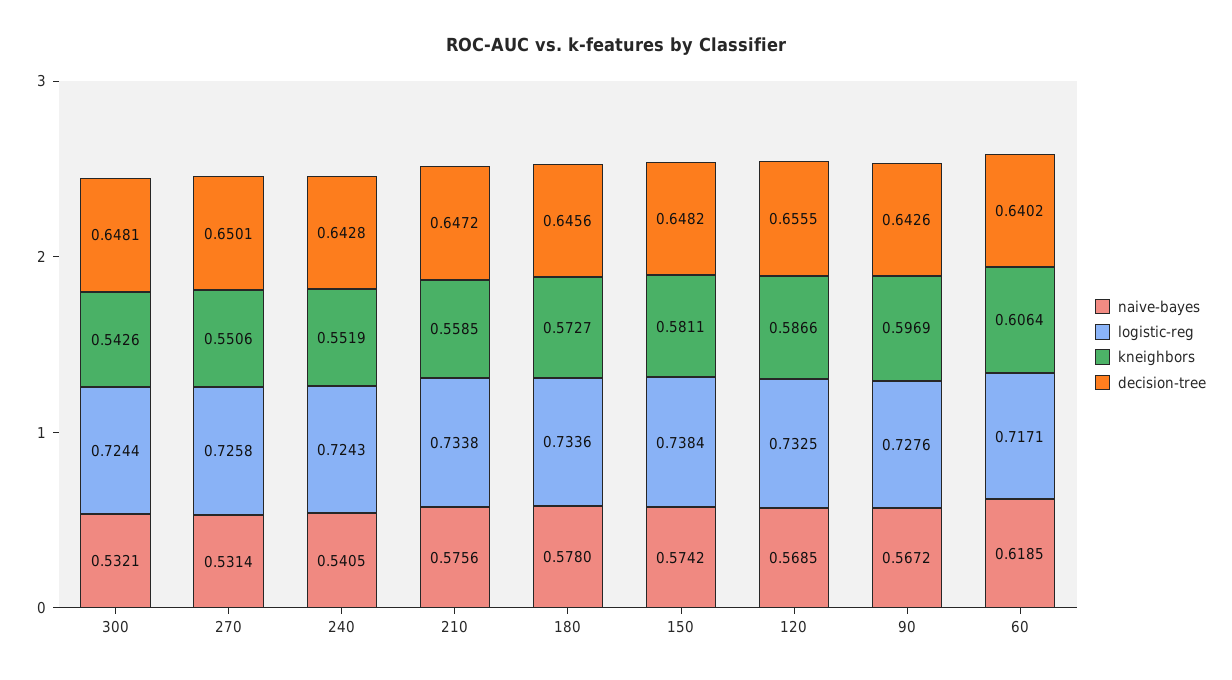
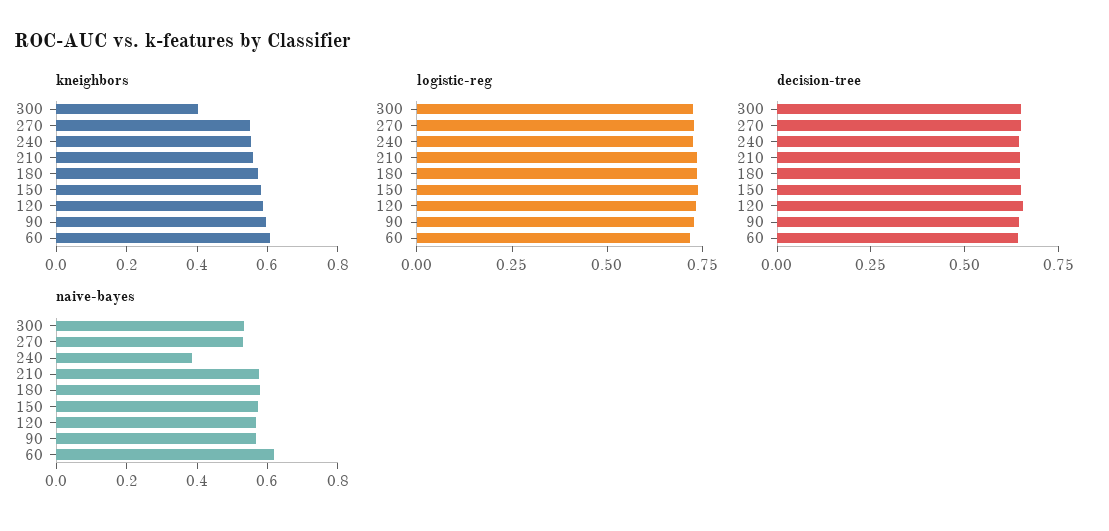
  {
    "naive-bayes": {
      "300": 0.5321,
      "270": 0.5314,
-     "240": 0.5405,
+     "240": 0.4,
      "210": 0.5756,
      "180": 0.578,
      "150": 0.5742,
      "120": 0.5685,
      "90": 0.5672,
      "60": 0.6185
    },
    "logistic-reg": {
      "300": 0.7244,
      "270": 0.7258,
      "240": 0.7243,
      "210": 0.7338,
      "180": 0.7336,
      "150": 0.7384,
      "120": 0.7325,
      "90": 0.7276,
      "60": 0.7171
    },
    "kneighbors": {
-     "300": 0.5426,
+     "300": 0.4,
      "270": 0.5506,
      "240": 0.5519,
      "210": 0.5585,
      "180": 0.5727,
      "150": 0.5811,
      "120": 0.5866,
      "90": 0.5969,
      "60": 0.6064
    },
    "decision-tree": {
      "300": 0.6481,
      "270": 0.6501,
      "240": 0.6428,
      "210": 0.6472,
      "180": 0.6456,
      "150": 0.6482,
      "120": 0.6555,
      "90": 0.6426,
      "60": 0.6402
    }
  }

